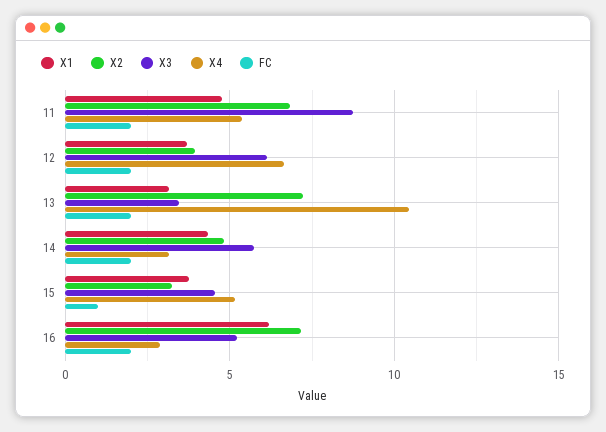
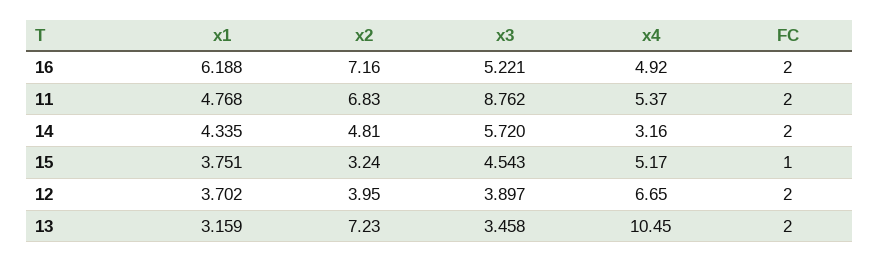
  {
    "X1": {
      "11": 4.768,
      "12": 3.702,
      "13": 3.159,
      "14": 4.335,
      "15": 3.751,
      "16": 6.188
    },
    "X2": {
      "11": 6.83,
      "12": 3.95,
      "13": 7.23,
      "14": 4.81,
      "15": 3.24,
      "16": 7.16
    },
    "X3": {
      "11": 8.762,
-     "12": 6,
+     "12": 3.897,
      "13": 3.458,
      "14": 5.72,
      "15": 4.543,
      "16": 5.221
    },
    "X4": {
      "11": 5.37,
      "12": 6.65,
      "13": 10.45,
      "14": 3.16,
      "15": 5.17,
-     "16": 3
+     "16": 4.92
    },
    "FC": {
      "11": 2,
      "12": 2,
      "13": 2,
      "14": 2,
      "15": 1,
      "16": 2
    }
  }

